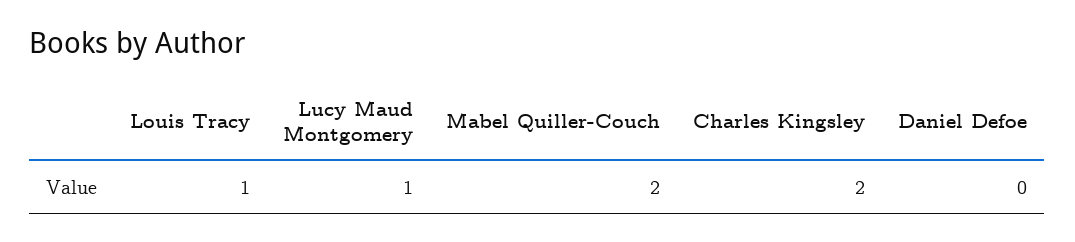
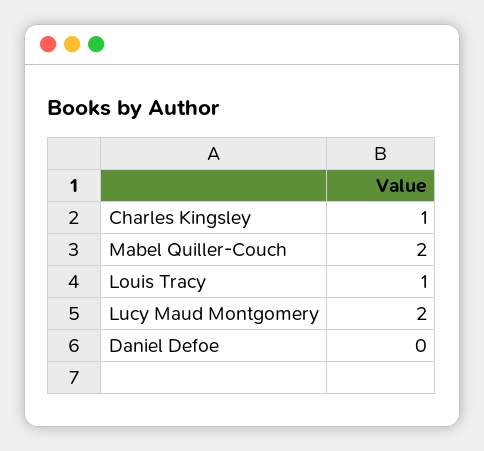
  {
    "Louis Tracy": 1,
-   "Lucy Maud Montgomery": 1,
+   "Lucy Maud Montgomery": 2,
    "Mabel Quiller-Couch": 2,
-   "Charles Kingsley": 2,
+   "Charles Kingsley": 1,
    "Daniel Defoe": 0
  }

